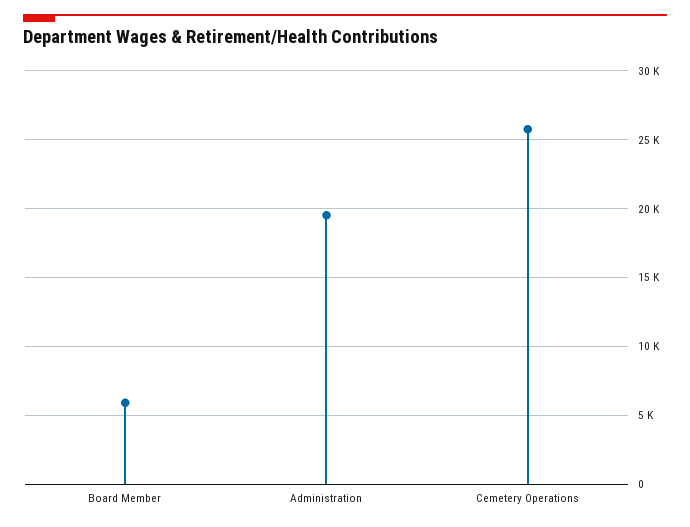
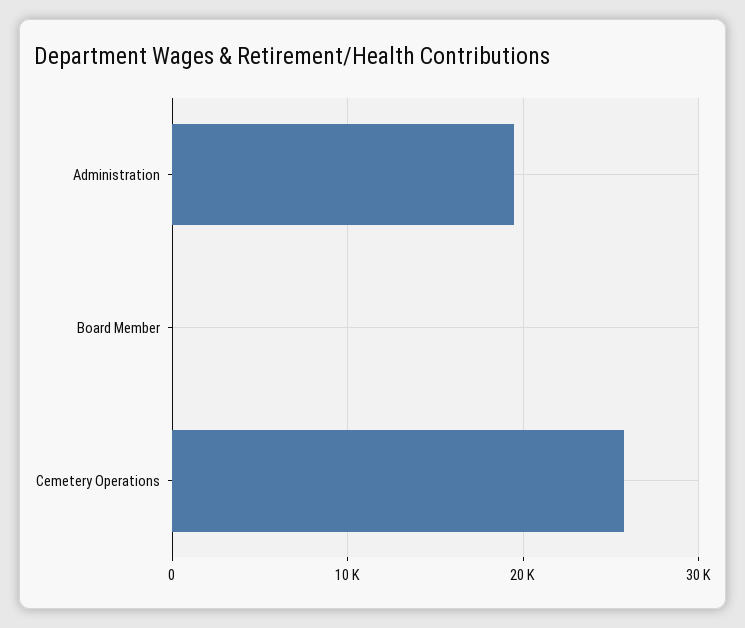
  {
-   "Board Member": 6000,
+   "Board Member": 0,
    "Administration": 19500,
    "Cemetery Operations": 25500
  }

